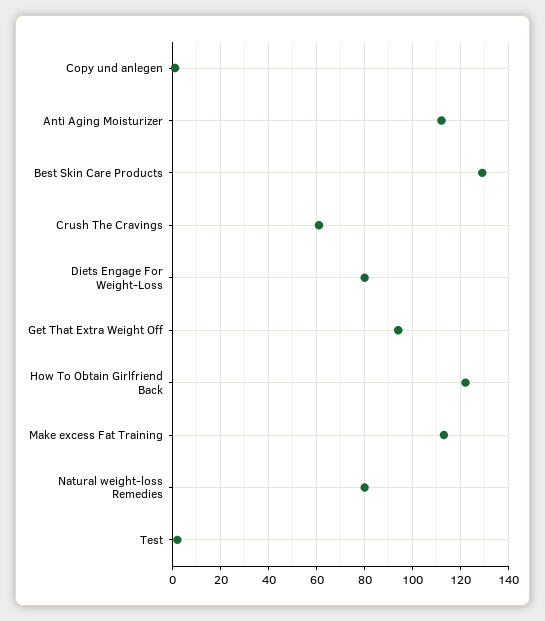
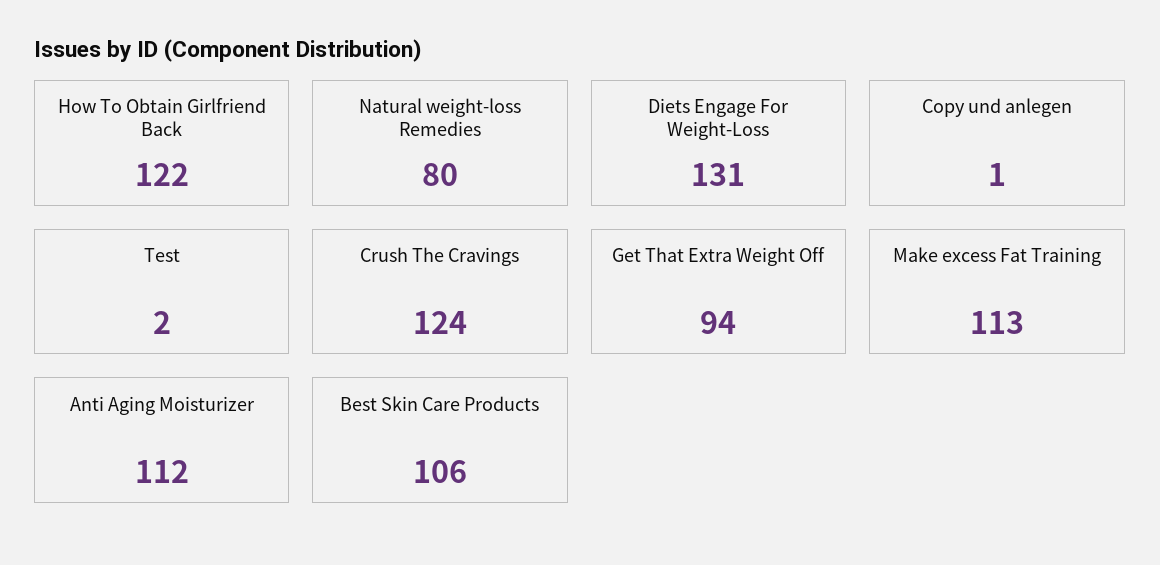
  {
    "Copy und anlegen": 1,
    "Anti Aging Moisturizer": 112,
-   "Best Skin Care Products": 130,
+   "Best Skin Care Products": 106,
-   "Crush The Cravings": 60,
+   "Crush The Cravings": 124,
-   "Diets Engage For Weight-Loss": 80,
+   "Diets Engage For Weight-Loss": 131,
    "Get That Extra Weight Off": 94,
    "How To Obtain Girlfriend Back": 122,
    "Make excess Fat Training": 113,
    "Natural weight-loss Remedies": 80,
    "Test": 2
  }

